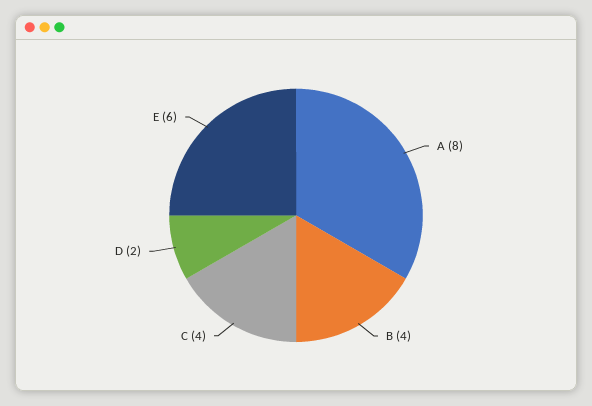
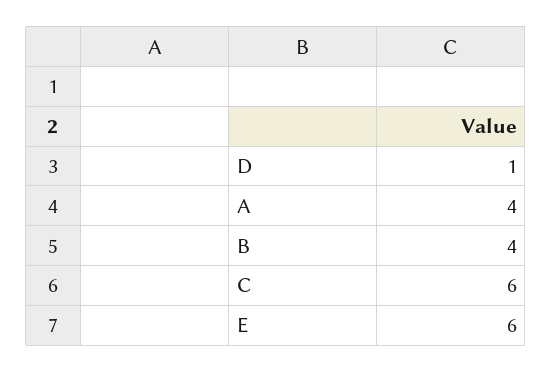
  {
-   "A": 8,
+   "A": 4,
    "B": 4,
-   "C": 4,
+   "C": 6,
-   "D": 2,
+   "D": 1,
    "E": 6
  }

